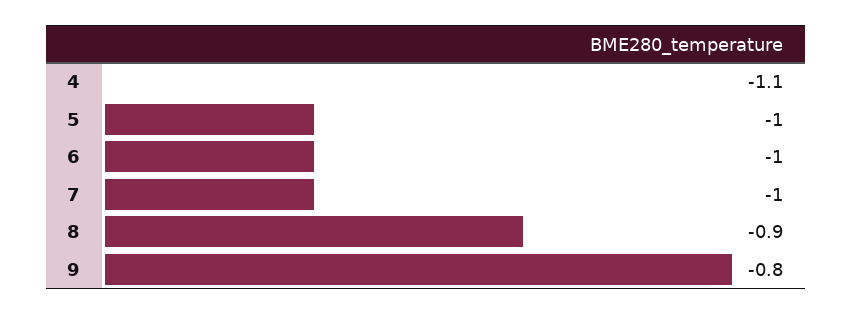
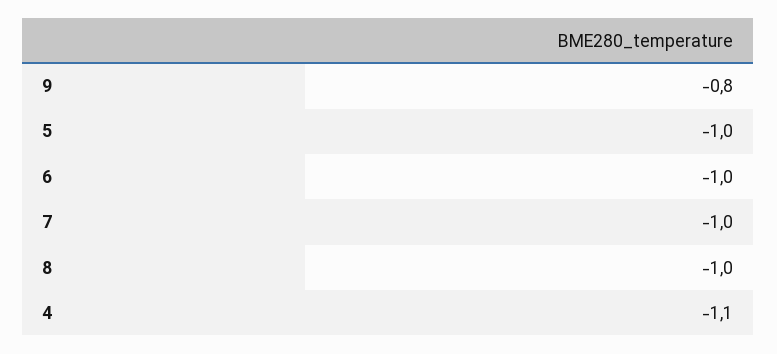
  {
    "4": -1.1,
    "5": -1,
    "6": -1,
    "7": -1,
-   "8": -0.9,
+   "8": -1,
    "9": -0.8
  }

